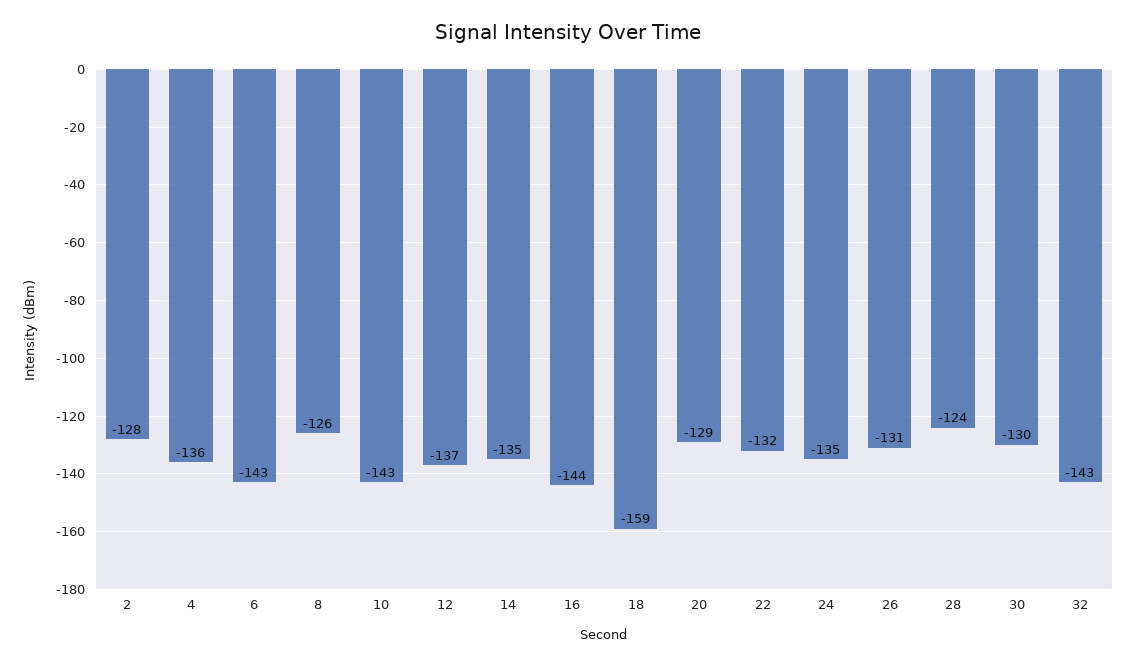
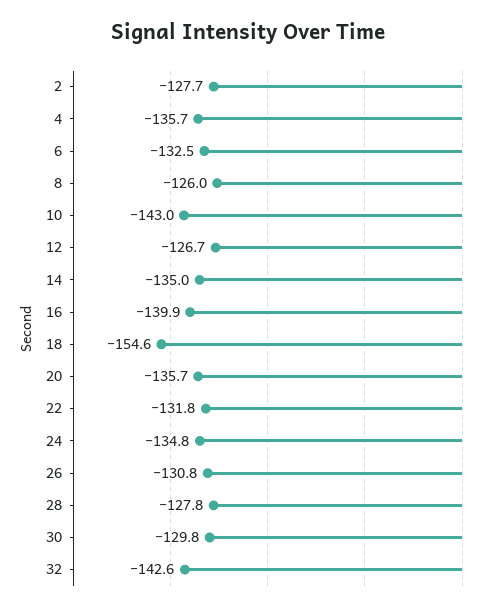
  {
    "2": -127.7,
    "4": -135.7,
-   "6": -143,
+   "6": -132.5,
    "8": -126,
    "10": -143,
-   "12": -137,
+   "12": -126.7,
    "14": -135,
-   "16": -144,
+   "16": -139.9,
-   "18": -159,
+   "18": -154.6,
-   "20": -129,
+   "20": -135.7,
    "22": -131.8,
    "24": -134.8,
    "26": -130.8,
-   "28": -124,
+   "28": -127.8,
    "30": -129.8,
    "32": -142.6
  }

